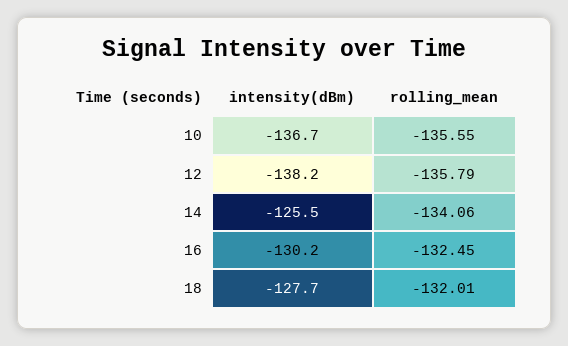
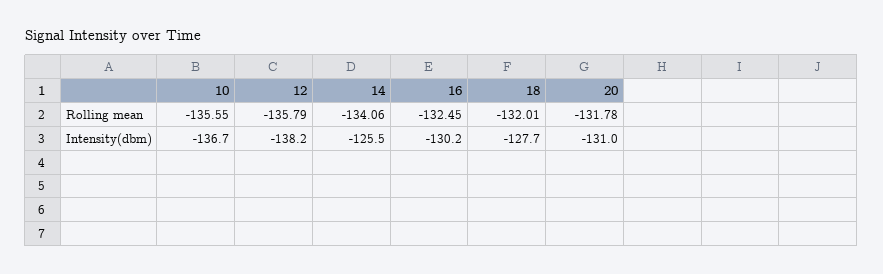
  {
    "intensity(dBm)": {
      "10": -136.7,
      "12": -138.2,
      "14": -125.5,
      "16": -130.2,
-     "18": -127.7
+     "18": -127.7,
+     "20": -131
    },
    "rolling_mean": {
      "10": -135.55,
      "12": -135.79,
      "14": -134.06,
      "16": -132.45,
-     "18": -132.01
+     "18": -132.01,
+     "20": -131.78
    }
  }

